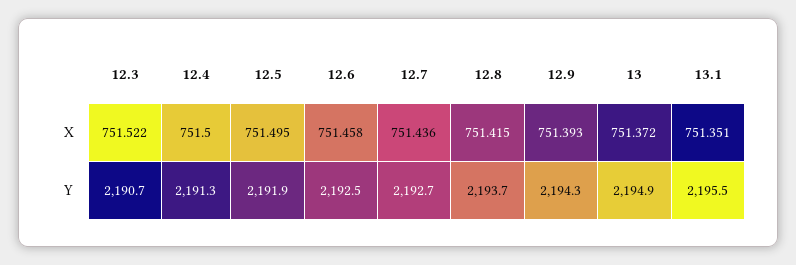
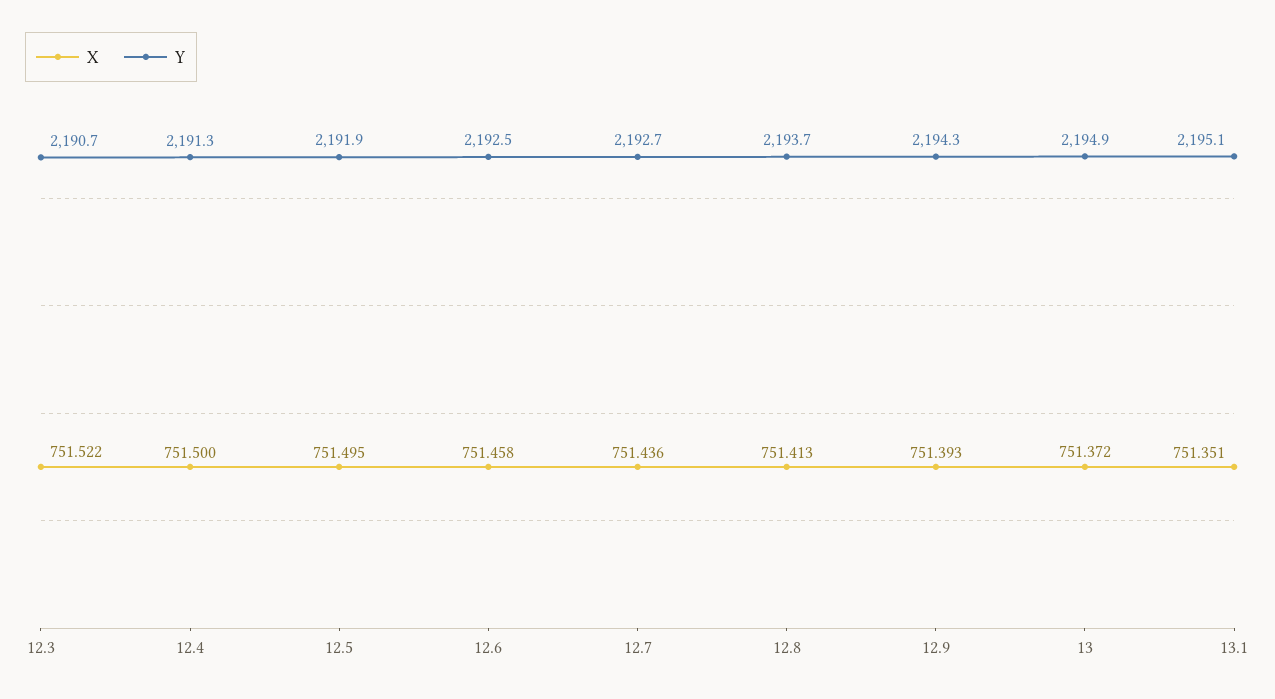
  {
    "X": {
      "12.3": 751.522,
      "12.4": 751.5,
      "12.5": 751.495,
      "12.6": 751.458,
      "12.7": 751.436,
-     "12.8": 751.415,
+     "12.8": 751.413,
      "12.9": 751.393,
      "13": 751.372,
      "13.1": 751.351
    },
    "Y": {
      "12.3": 2190.7,
      "12.4": 2191.3,
      "12.5": 2191.9,
      "12.6": 2192.5,
      "12.7": 2192.7,
      "12.8": 2193.7,
      "12.9": 2194.3,
      "13": 2194.9,
-     "13.1": 2195.5
+     "13.1": 2195.1
    }
  }

